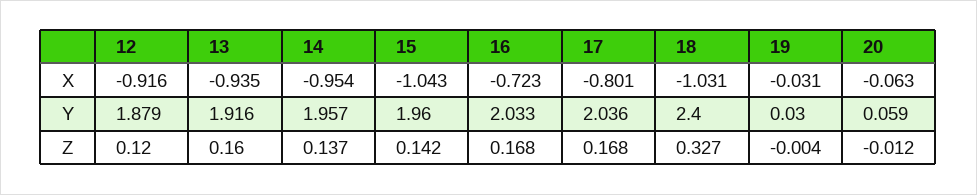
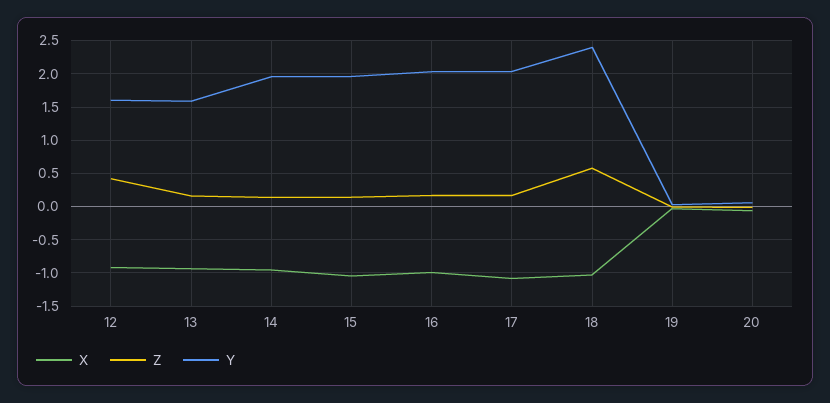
  {
    "X": {
      "12": -0.916,
      "13": -0.935,
      "14": -0.954,
      "15": -1.043,
-     "16": -0.723,
+     "16": -1,
-     "17": -0.801,
+     "17": -1.1,
      "18": -1.031,
      "19": -0.031,
      "20": -0.063
    },
    "Y": {
-     "12": 1.879,
+     "12": 1.6,
-     "13": 1.916,
+     "13": 1.6,
      "14": 1.957,
      "15": 1.96,
      "16": 2.033,
      "17": 2.036,
      "18": 2.4,
      "19": 0.03,
      "20": 0.059
    },
    "Z": {
-     "12": 0.12,
+     "12": 0.4,
      "13": 0.16,
      "14": 0.137,
      "15": 0.142,
      "16": 0.168,
      "17": 0.168,
-     "18": 0.327,
+     "18": 0.6,
      "19": -0.004,
      "20": -0.012
    }
  }

